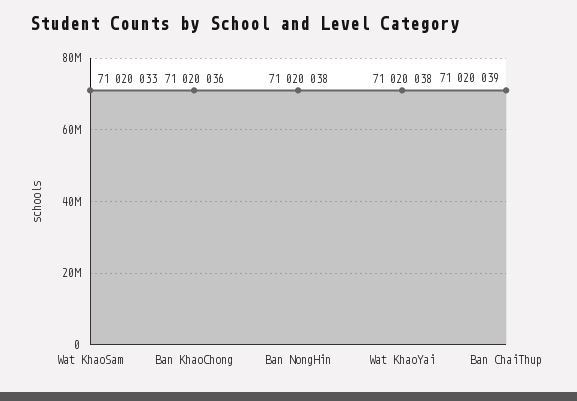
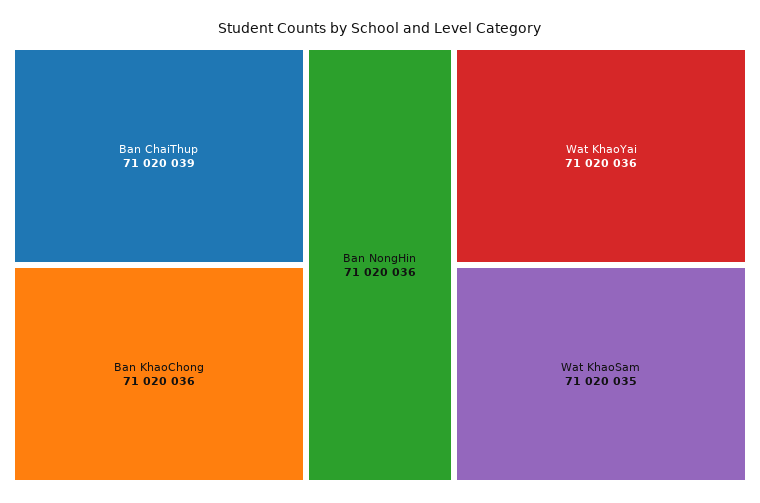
  {
-   "Wat KhaoSam": 71020033,
+   "Wat KhaoSam": 71020035,
    "Ban KhaoChong": 71020036,
-   "Ban NongHin": 71020038,
+   "Ban NongHin": 71020036,
-   "Wat KhaoYai": 71020038,
+   "Wat KhaoYai": 71020036,
    "Ban ChaiThup": 71020039
  }

